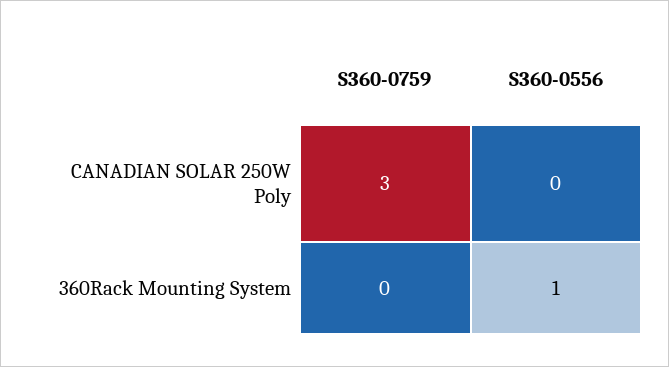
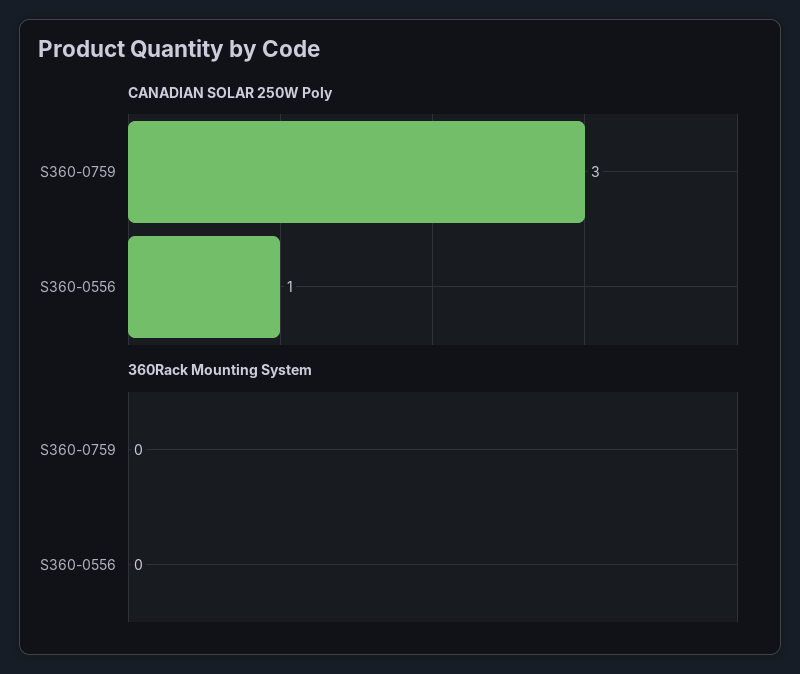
  {
    "CANADIAN SOLAR 250W Poly": {
      "S360-0759": 3,
-     "S360-0556": 0
+     "S360-0556": 1
    },
    "360Rack Mounting System": {
      "S360-0759": 0,
-     "S360-0556": 1
+     "S360-0556": 0
    }
  }

